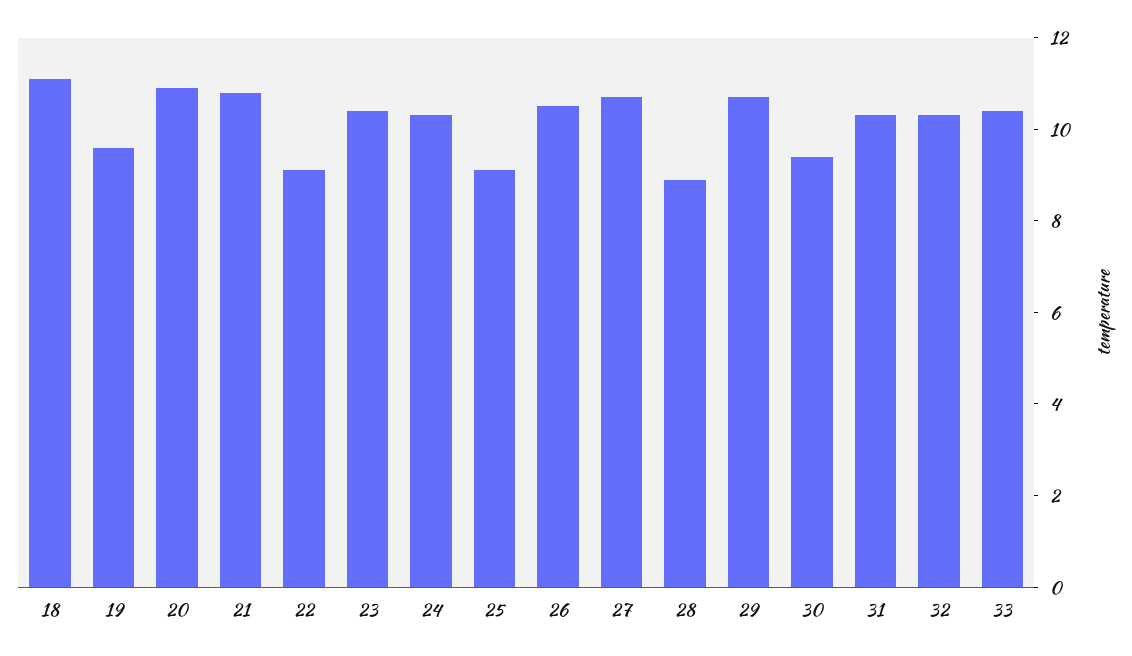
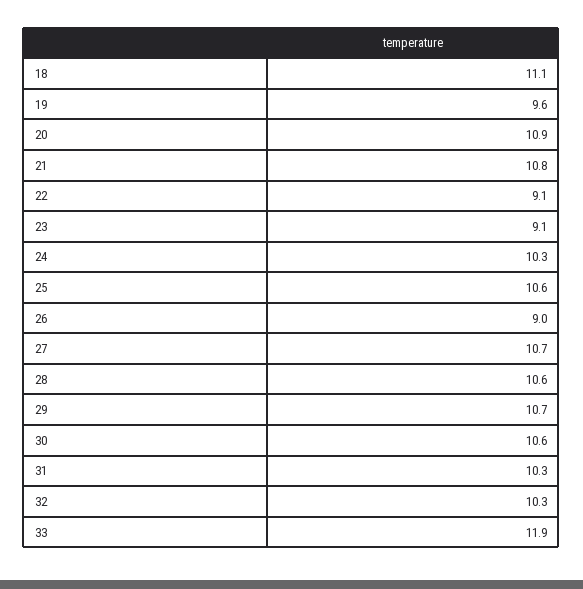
  {
    "18": 11.1,
    "19": 9.6,
    "20": 10.9,
    "21": 10.8,
    "22": 9.1,
-   "23": 10.5,
+   "23": 9.1,
    "24": 10.3,
-   "25": 9,
+   "25": 10.6,
-   "26": 10.5,
+   "26": 9,
    "27": 10.7,
-   "28": 9,
+   "28": 10.6,
    "29": 10.7,
-   "30": 9.5,
+   "30": 10.6,
    "31": 10.3,
    "32": 10.3,
-   "33": 10.5
+   "33": 11.9
  }

